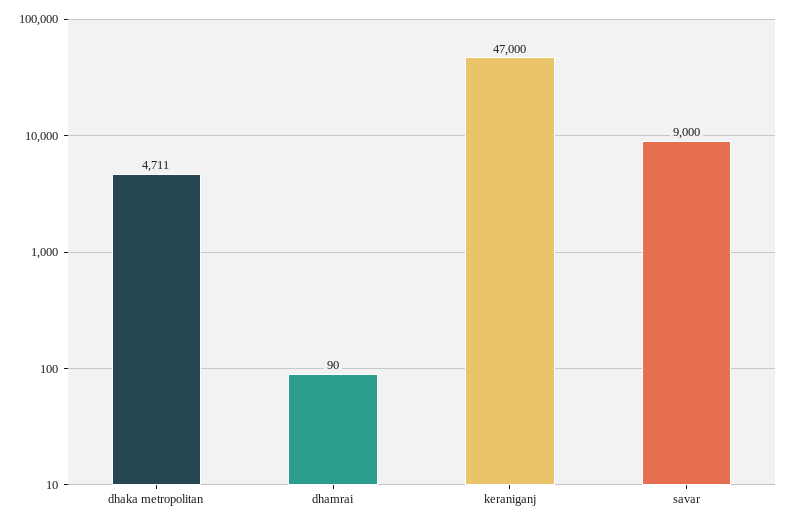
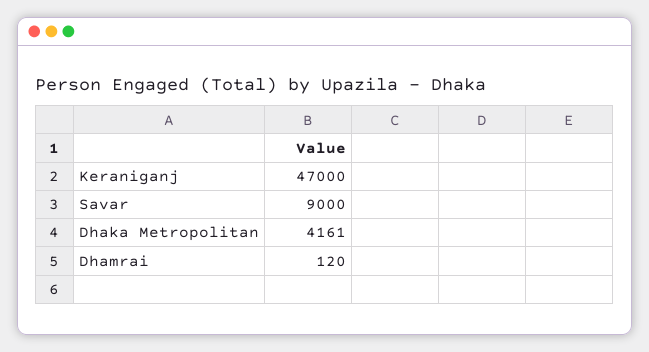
  {
-   "dhaka metropolitan": 4711,
+   "dhaka metropolitan": 4161,
-   "dhamrai": 90,
+   "dhamrai": 120,
    "keraniganj": 47000,
    "savar": 9000
  }

